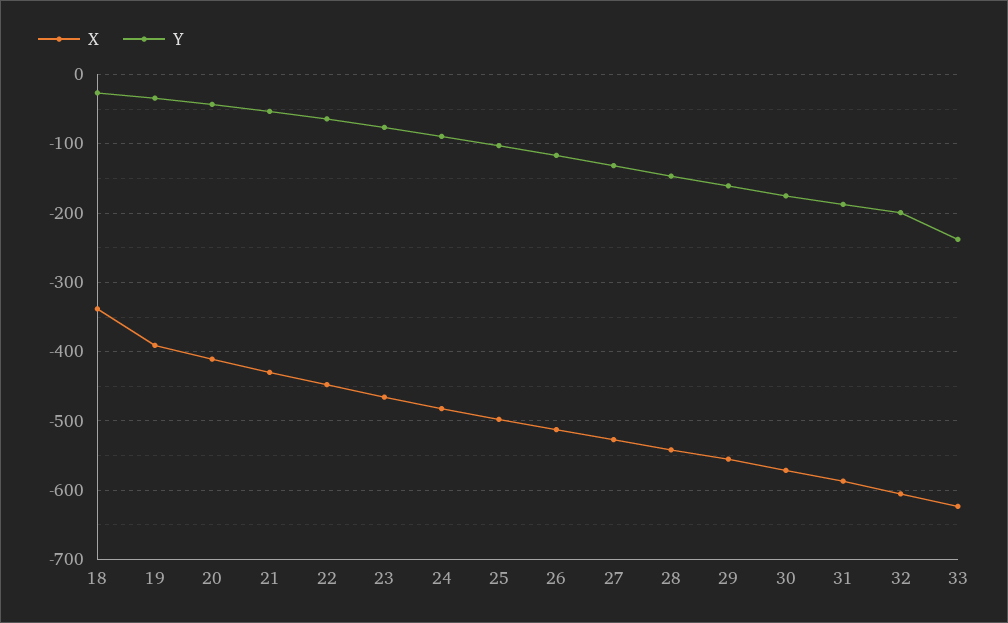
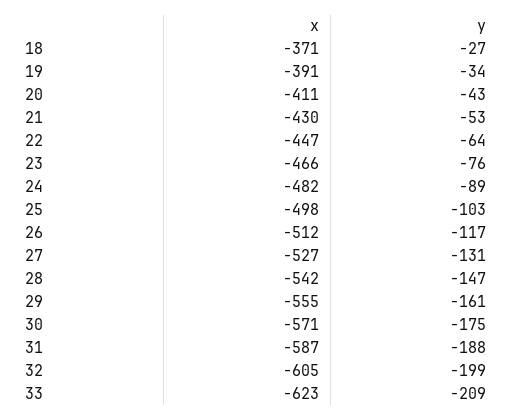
  {
    "X": {
-     "18": -340,
+     "18": -371,
      "19": -391,
      "20": -411,
      "21": -430,
      "22": -447,
      "23": -466,
      "24": -482,
      "25": -498,
      "26": -512,
      "27": -527,
      "28": -542,
      "29": -555,
      "30": -571,
      "31": -587,
      "32": -605,
      "33": -623
    },
    "Y": {
      "18": -27,
      "19": -34,
      "20": -43,
      "21": -53,
      "22": -64,
      "23": -76,
      "24": -89,
      "25": -103,
      "26": -117,
      "27": -131,
      "28": -147,
      "29": -161,
      "30": -175,
      "31": -188,
      "32": -199,
-     "33": -240
+     "33": -209
    }
  }

